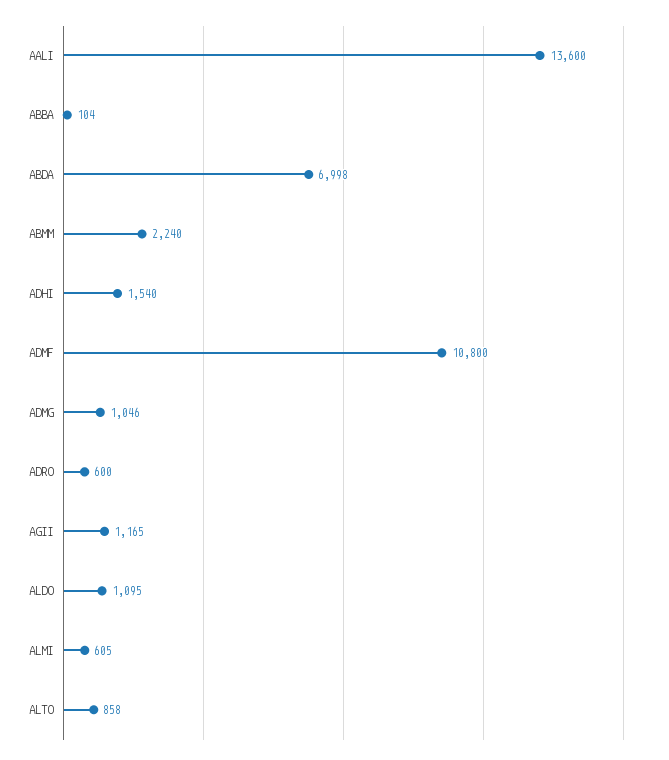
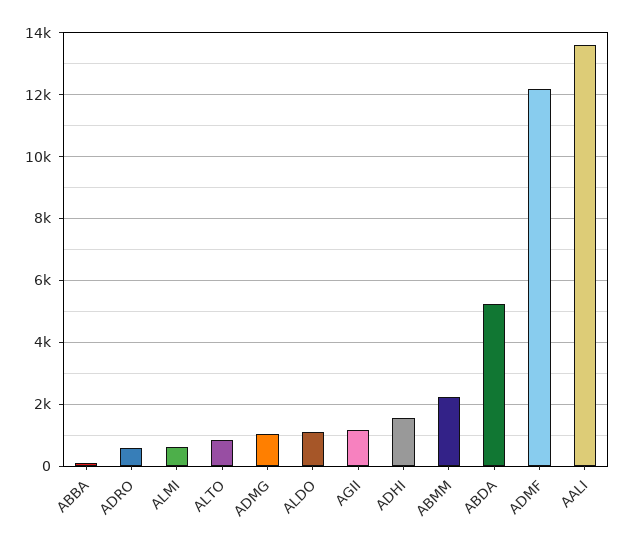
  {
    "AALI": 13600,
    "ABBA": 104,
-   "ABDA": 6998,
+   "ABDA": 5200,
    "ABMM": 2240,
    "ADHI": 1540,
-   "ADMF": 10800,
+   "ADMF": 12200,
    "ADMG": 1046,
    "ADRO": 600,
    "AGII": 1165,
    "ALDO": 1095,
    "ALMI": 605,
    "ALTO": 858
  }

